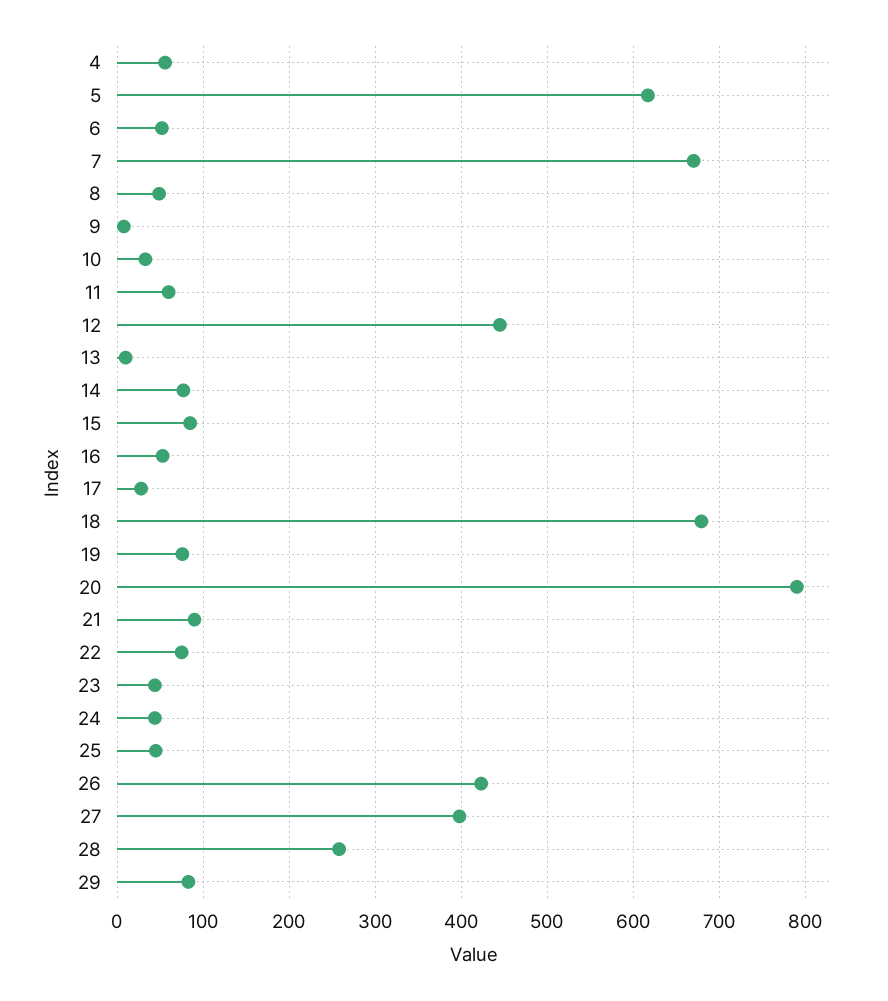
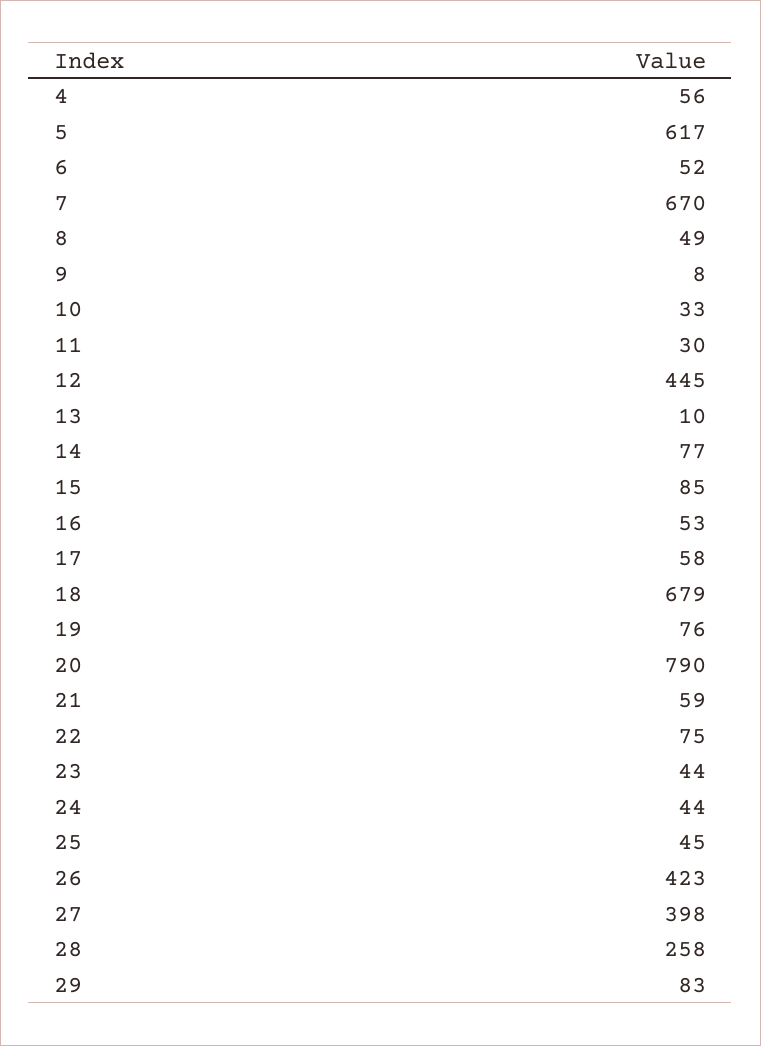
  {
    "4": 56,
    "5": 617,
    "6": 52,
    "7": 670,
    "8": 49,
    "9": 8,
    "10": 33,
-   "11": 60,
+   "11": 30,
    "12": 445,
    "13": 10,
    "14": 77,
    "15": 85,
    "16": 53,
-   "17": 30,
+   "17": 58,
    "18": 679,
    "19": 76,
    "20": 790,
-   "21": 90,
+   "21": 59,
    "22": 75,
    "23": 44,
    "24": 44,
    "25": 45,
    "26": 423,
    "27": 398,
    "28": 258,
    "29": 83
  }

